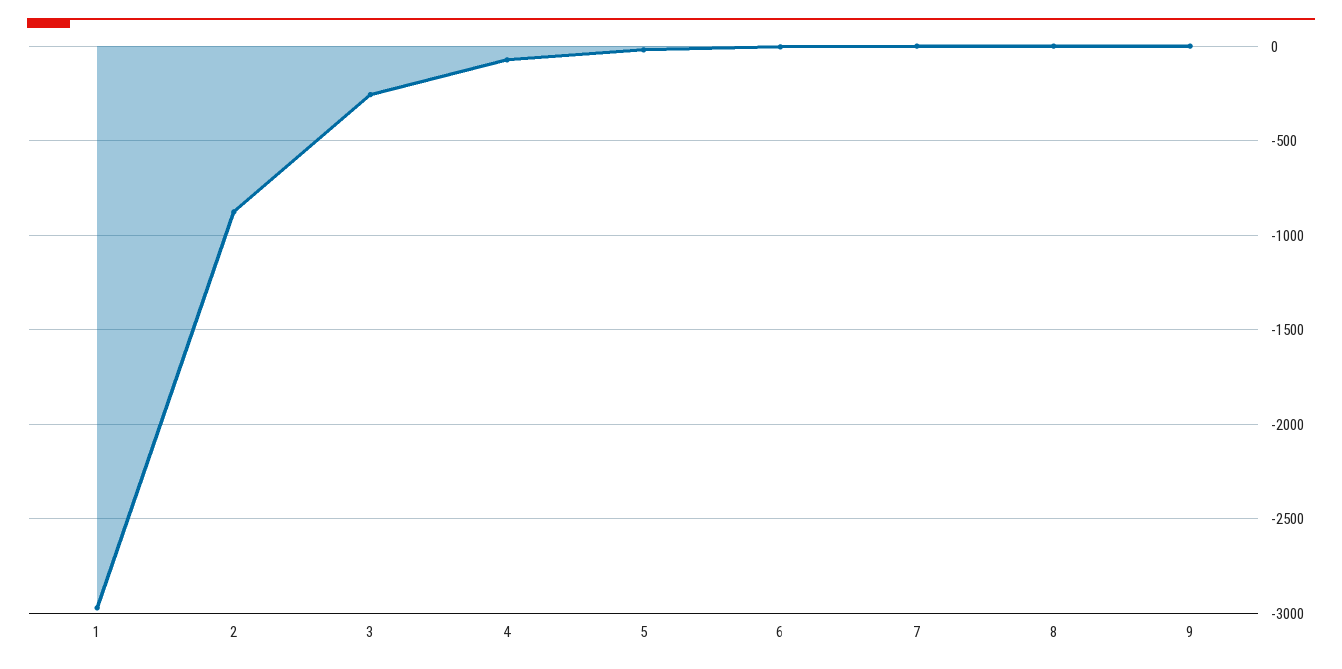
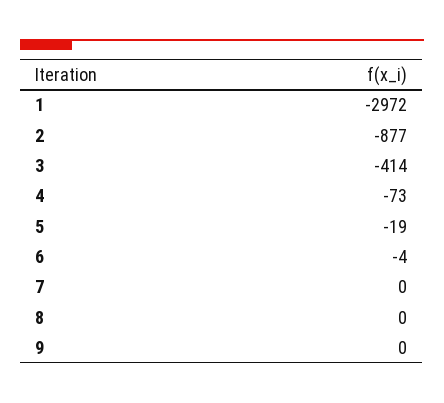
  {
    "1": -2972,
    "2": -877,
-   "3": -250,
+   "3": -414,
    "4": -73,
    "5": -19,
    "6": -4,
    "7": 0,
    "8": 0,
    "9": 0
  }

